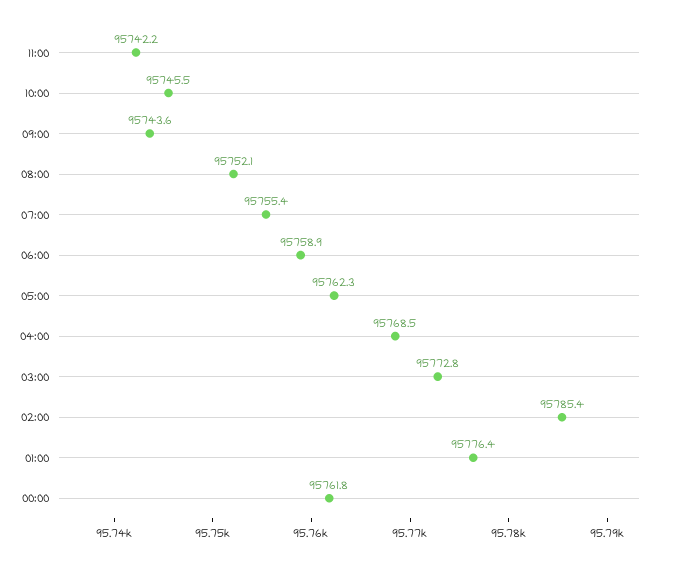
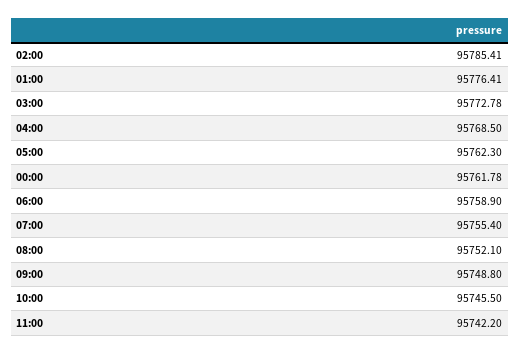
  {
    "11:00": 95742.2,
    "10:00": 95745.5,
-   "09:00": 95743.6,
+   "09:00": 95748.8,
    "08:00": 95752.1,
    "07:00": 95755.4,
    "06:00": 95758.9,
    "05:00": 95762.3,
    "04:00": 95768.5,
    "03:00": 95772.78,
    "02:00": 95785.41,
    "01:00": 95776.41,
    "00:00": 95761.78
  }

